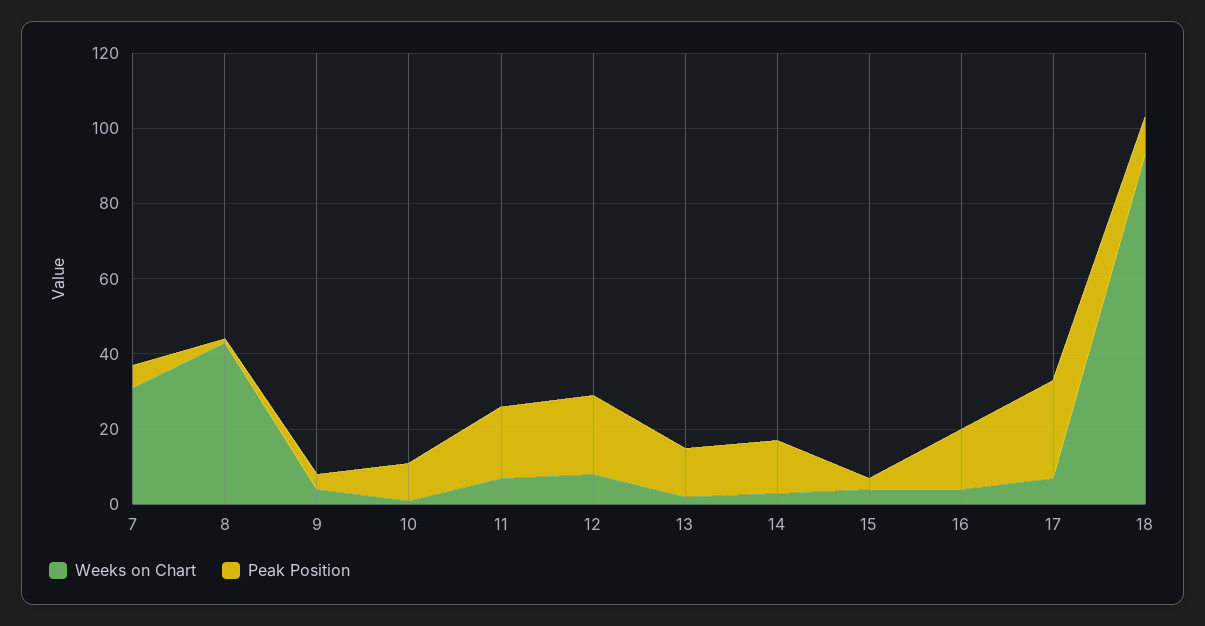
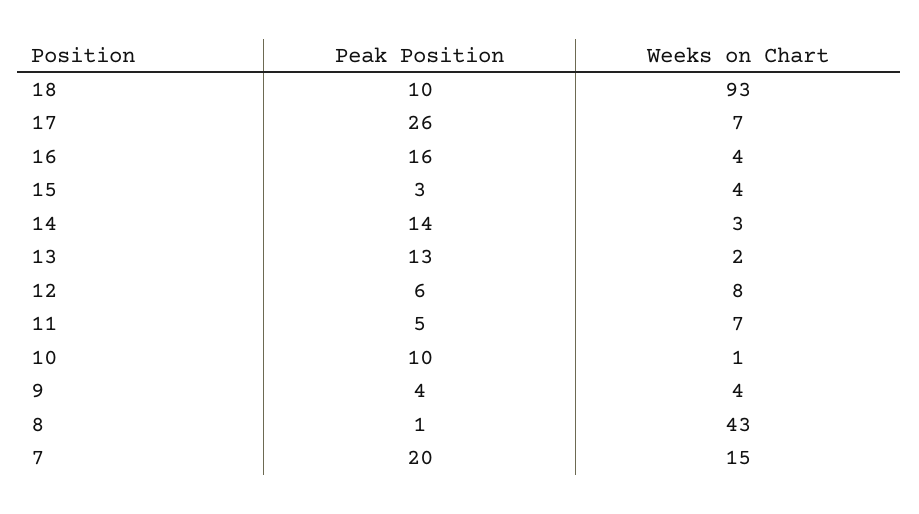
  {
    "Weeks on Chart": {
-     "7": 30,
+     "7": 15,
      "8": 43,
      "9": 4,
      "10": 1,
      "11": 7,
      "12": 8,
      "13": 2,
      "14": 3,
      "15": 4,
      "16": 4,
      "17": 7,
      "18": 93
    },
    "Peak Position": {
-     "7": 5,
+     "7": 20,
      "8": 1,
      "9": 4,
      "10": 10,
-     "11": 20,
+     "11": 5,
-     "12": 20,
+     "12": 6,
      "13": 13,
      "14": 14,
      "15": 3,
      "16": 16,
      "17": 26,
      "18": 10
    }
  }

